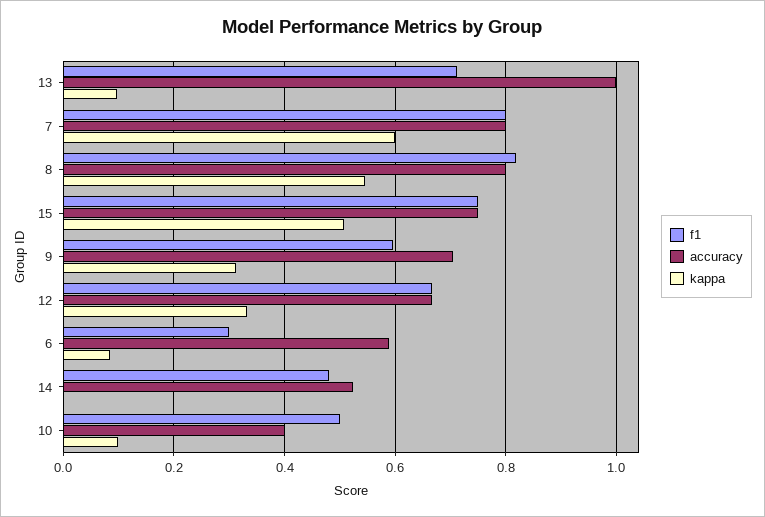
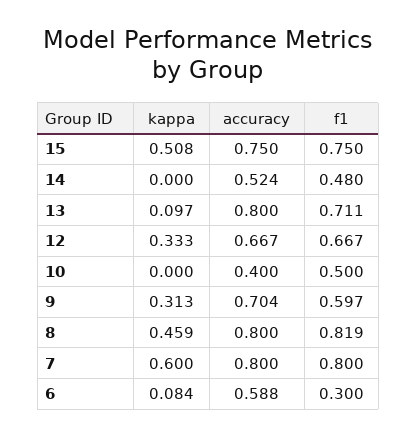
  {
    "f1": {
      "13": 0.711,
      "7": 0.8,
      "8": 0.819,
      "15": 0.75,
      "9": 0.597,
      "12": 0.667,
      "6": 0.3,
      "14": 0.48,
      "10": 0.5
    },
    "accuracy": {
-     "13": 1,
+     "13": 0.8,
      "7": 0.8,
      "8": 0.8,
      "15": 0.75,
      "9": 0.704,
      "12": 0.667,
      "6": 0.588,
      "14": 0.524,
      "10": 0.4
    },
    "kappa": {
      "13": 0.097,
      "7": 0.6,
-     "8": 0.54,
+     "8": 0.459,
      "15": 0.508,
      "9": 0.313,
      "12": 0.333,
      "6": 0.084,
      "14": 0,
-     "10": 0.1
+     "10": 0
    }
  }

